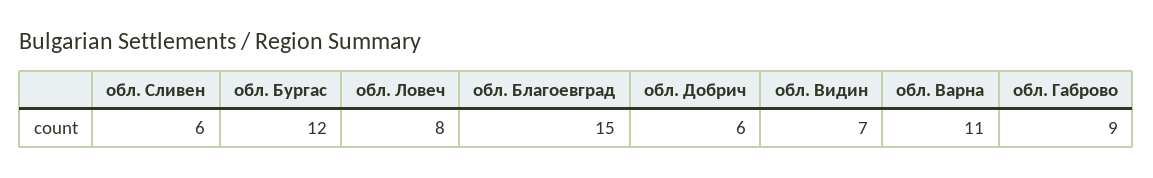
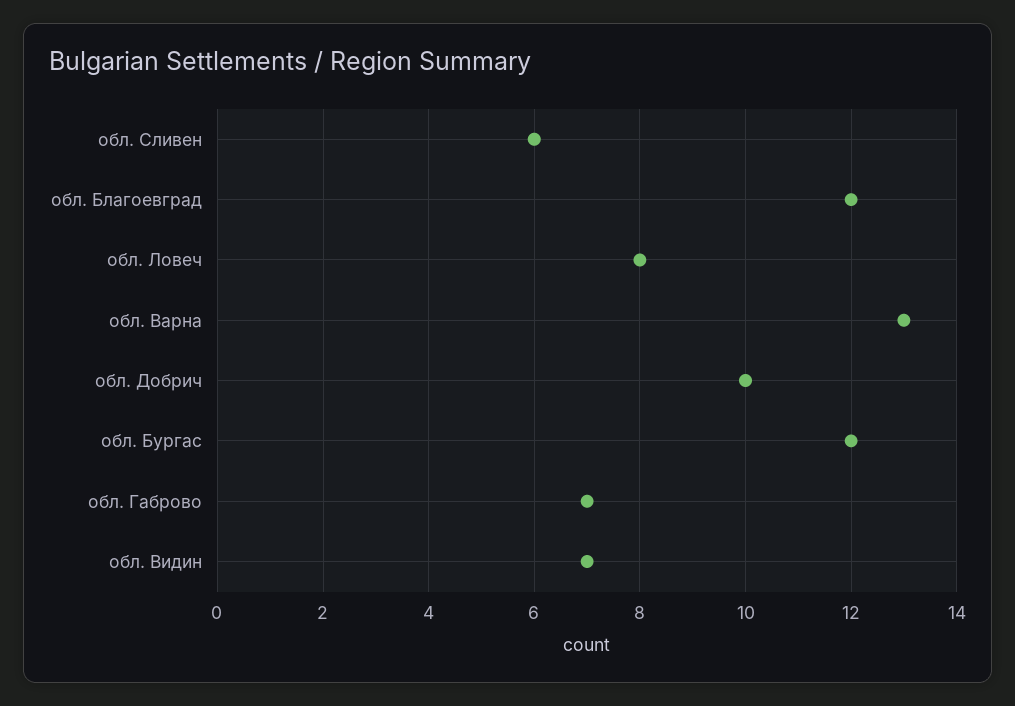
  {
    "обл. Сливен": 6,
    "обл. Бургас": 12,
    "обл. Ловеч": 8,
-   "обл. Благоевград": 15,
+   "обл. Благоевград": 12,
-   "обл. Добрич": 6,
+   "обл. Добрич": 10,
    "обл. Видин": 7,
-   "обл. Варна": 11,
+   "обл. Варна": 13,
-   "обл. Габрово": 9
+   "обл. Габрово": 7
  }

